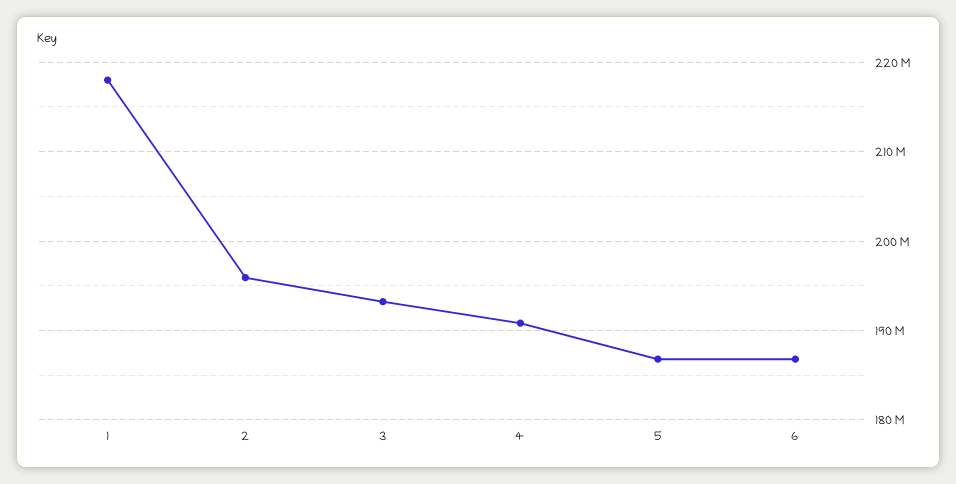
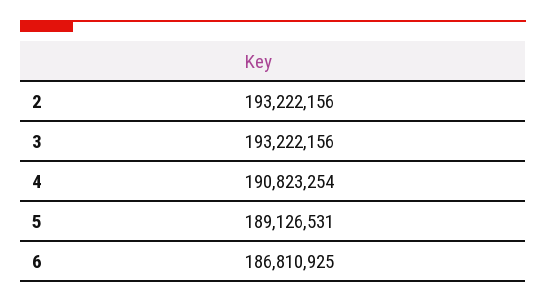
  {
-   "1": 218000000,
-   "2": 196000000,
+   "2": 193222156,
    "3": 193222156,
    "4": 190823254,
-   "5": 187000000,
+   "5": 189126531,
    "6": 186810925
  }

